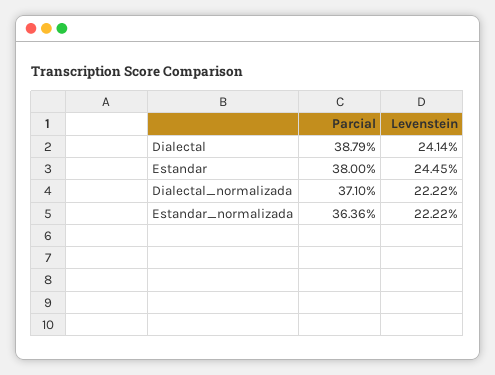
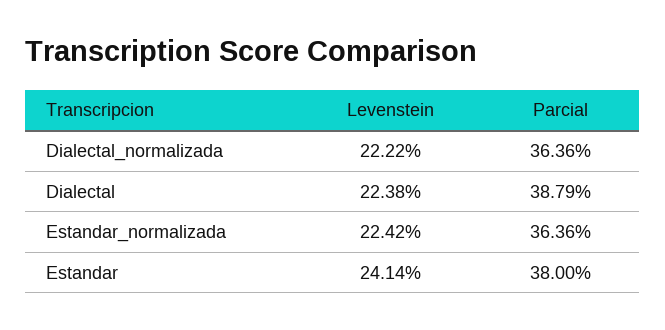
  {
    "Parcial": {
      "Dialectal": 38.79,
      "Estandar": 38,
-     "Dialectal_normalizada": 37.1,
+     "Dialectal_normalizada": 36.36,
      "Estandar_normalizada": 36.36
    },
    "Levenstein": {
-     "Dialectal": 24.14,
+     "Dialectal": 22.38,
-     "Estandar": 24.45,
+     "Estandar": 24.14,
      "Dialectal_normalizada": 22.22,
-     "Estandar_normalizada": 22.22
+     "Estandar_normalizada": 22.42
    }
  }

